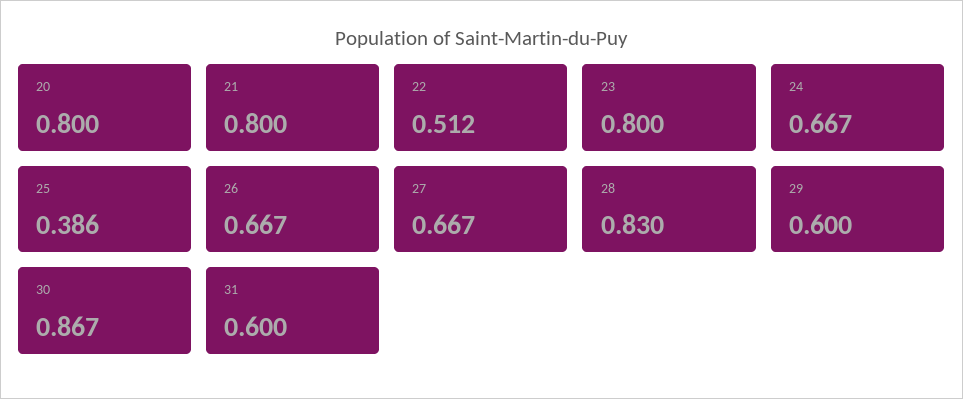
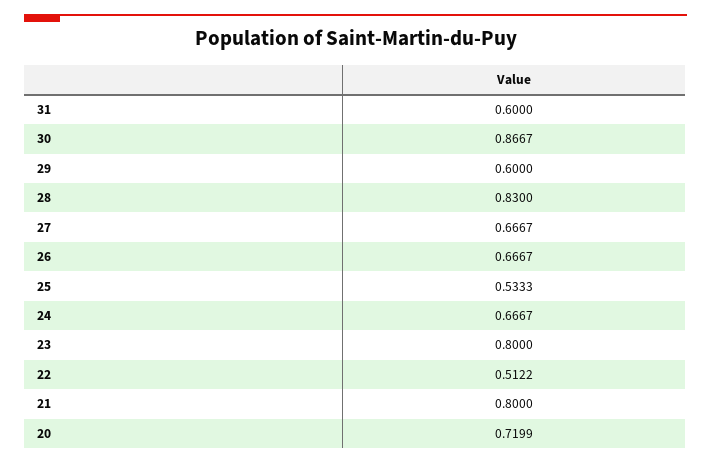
  {
-   "20": 0.8,
+   "20": 0.7199,
    "21": 0.8,
    "22": 0.5122,
    "23": 0.8,
    "24": 0.6667,
-   "25": 0.386,
+   "25": 0.5333,
    "26": 0.6667,
    "27": 0.6667,
    "28": 0.83,
    "29": 0.6,
    "30": 0.8667,
    "31": 0.6
  }

